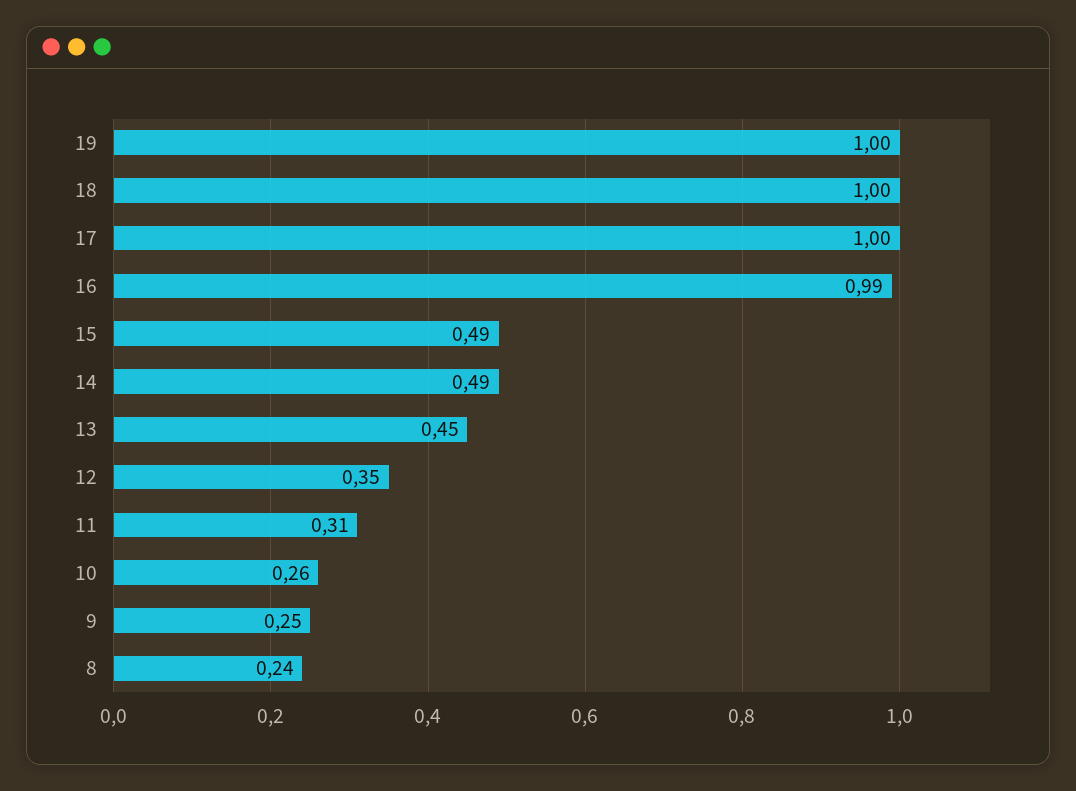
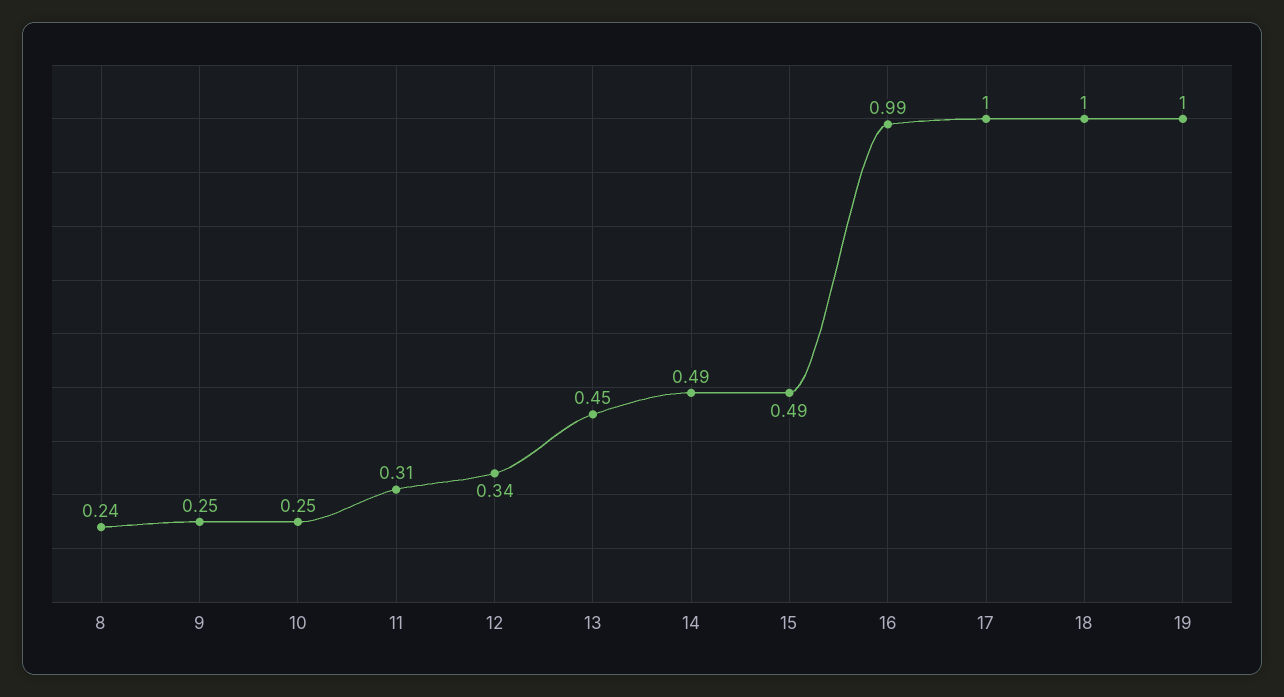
  {
    "19": 1,
    "18": 1,
    "17": 1,
    "16": 0.99,
    "15": 0.49,
    "14": 0.49,
    "13": 0.45,
-   "12": 0.35,
+   "12": 0.34,
    "11": 0.31,
-   "10": 0.26,
+   "10": 0.25,
    "9": 0.25,
    "8": 0.24
  }

